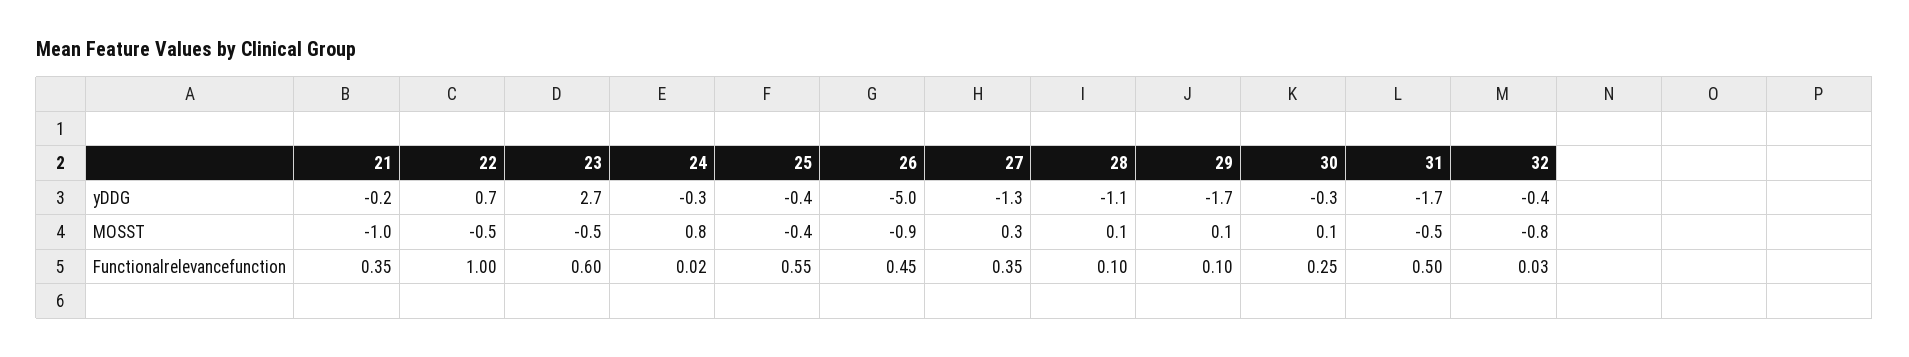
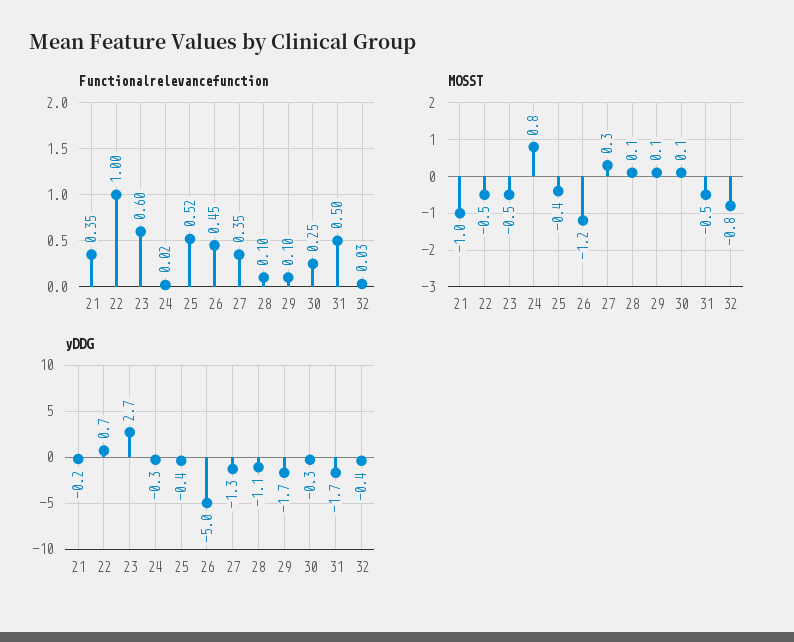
  {
    "yDDG": {
      "21": -0.2,
      "22": 0.7,
      "23": 2.7,
      "24": -0.3,
      "25": -0.4,
      "26": -5,
      "27": -1.3,
      "28": -1.1,
      "29": -1.7,
      "30": -0.3,
      "31": -1.7,
      "32": -0.4
    },
    "MOSST": {
      "21": -1,
      "22": -0.5,
      "23": -0.5,
      "24": 0.8,
      "25": -0.4,
-     "26": -0.9,
+     "26": -1.2,
      "27": 0.3,
      "28": 0.1,
      "29": 0.1,
      "30": 0.1,
      "31": -0.5,
      "32": -0.8
    },
    "Functionalrelevancefunction": {
      "21": 0.35,
      "22": 1,
      "23": 0.6,
      "24": 0.02,
-     "25": 0.55,
+     "25": 0.52,
      "26": 0.45,
      "27": 0.35,
      "28": 0.1,
      "29": 0.1,
      "30": 0.25,
      "31": 0.5,
      "32": 0.03
    }
  }

